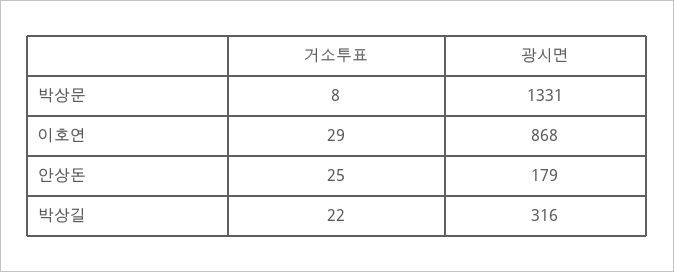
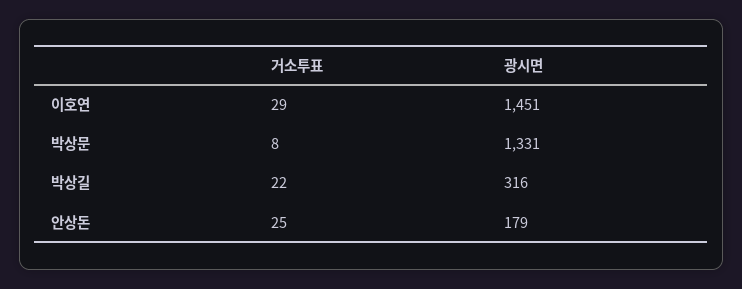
  {
    "거소투표": {
      "박상문": 8,
      "이호연": 29,
      "안상돈": 25,
      "박상길": 22
    },
    "광시면": {
      "박상문": 1331,
-     "이호연": 868,
+     "이호연": 1451,
      "안상돈": 179,
      "박상길": 316
    }
  }

